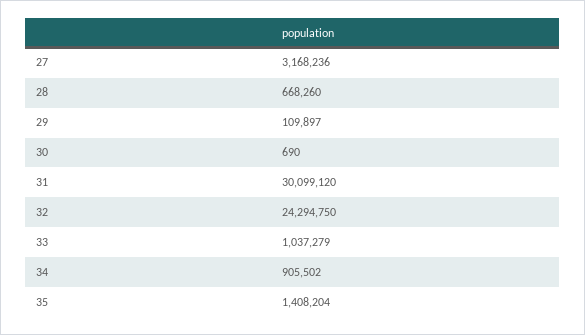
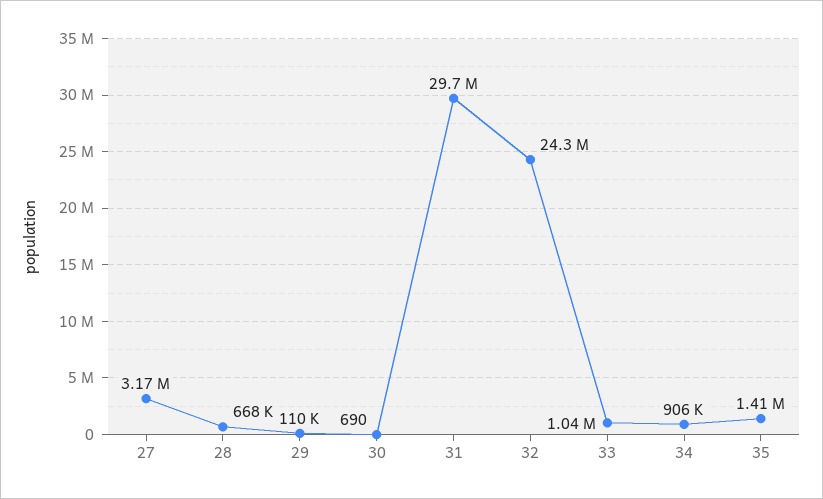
  {
    "27": 3168236,
    "28": 668260,
    "29": 109897,
    "30": 690,
-   "31": 30099120,
+   "31": 29700000,
    "32": 24294750,
    "33": 1037279,
    "34": 905502,
    "35": 1408204
  }

